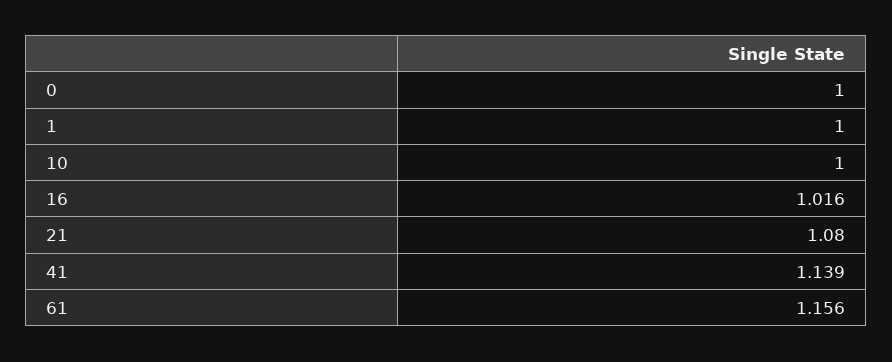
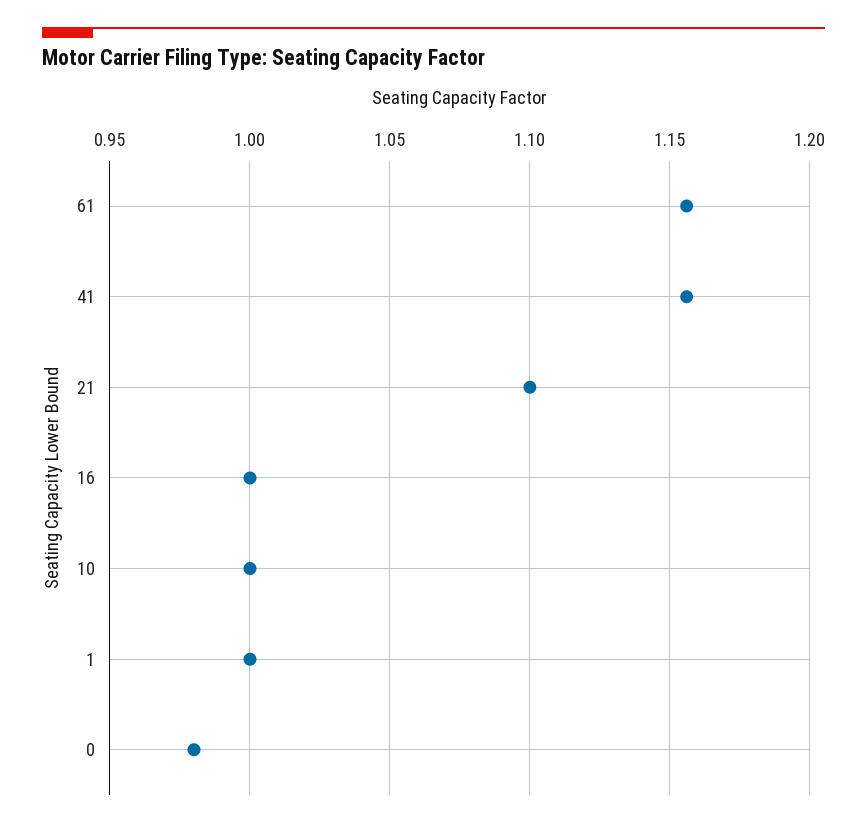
  {
-   "0": 1,
+   "0": 0.98,
    "1": 1,
    "10": 1,
-   "16": 1.016,
+   "16": 1,
-   "21": 1.08,
+   "21": 1.1,
-   "41": 1.139,
+   "41": 1.155,
    "61": 1.156
  }

